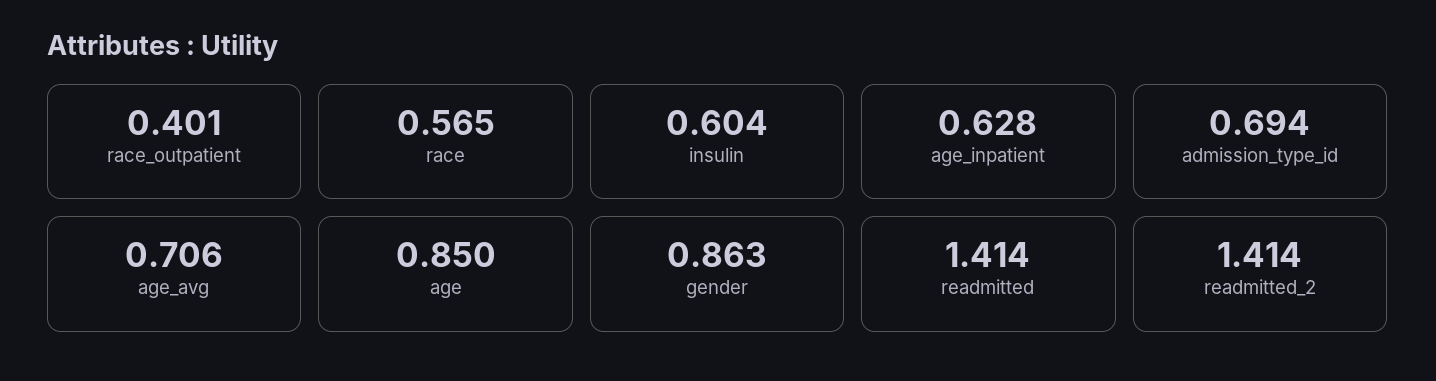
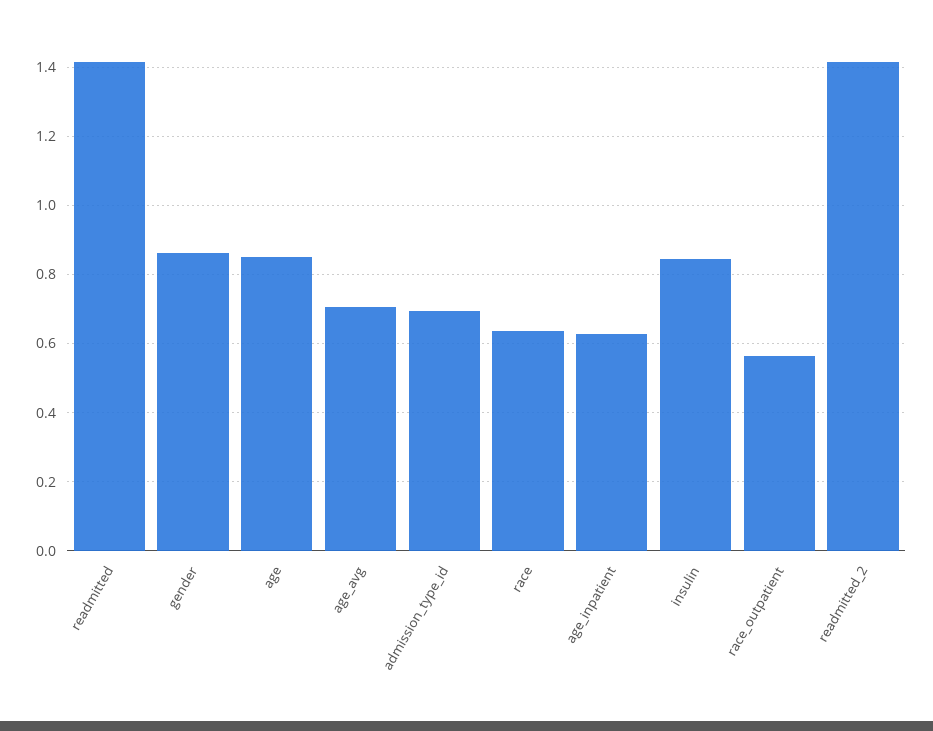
  {
-   "race_outpatient": 0.401,
+   "race_outpatient": 0.56,
-   "race": 0.565,
+   "race": 0.64,
-   "insulin": 0.604,
+   "insulin": 0.84,
    "age_inpatient": 0.628,
    "admission_type_id": 0.694,
    "age_avg": 0.706,
    "age": 0.85,
    "gender": 0.863,
    "readmitted": 1.414,
    "readmitted_2": 1.414
  }

